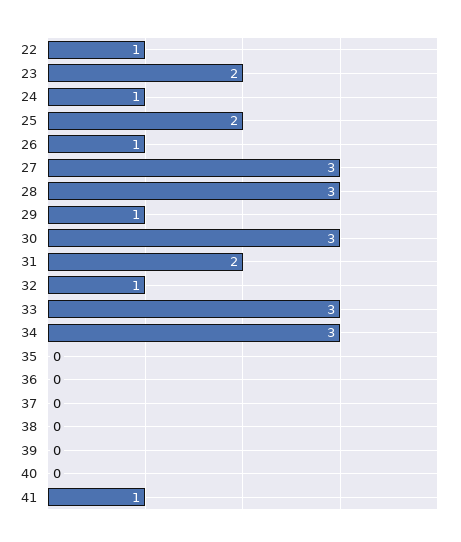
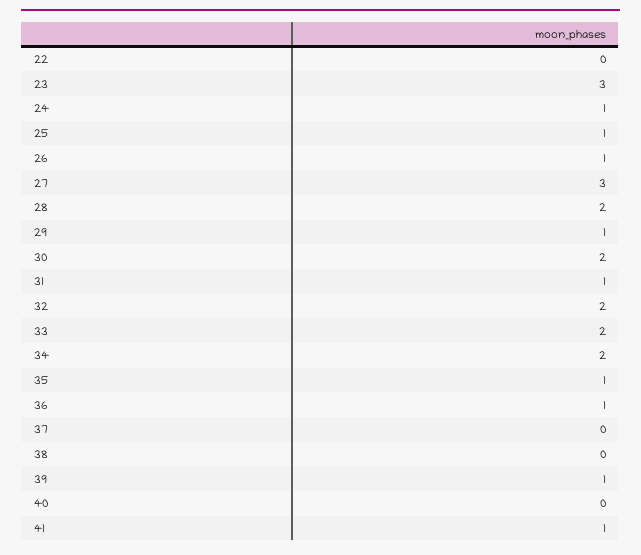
  {
-   "22": 1,
+   "22": 0,
-   "23": 2,
+   "23": 3,
    "24": 1,
-   "25": 2,
+   "25": 1,
    "26": 1,
    "27": 3,
-   "28": 3,
+   "28": 2,
    "29": 1,
-   "30": 3,
+   "30": 2,
-   "31": 2,
+   "31": 1,
-   "32": 1,
+   "32": 2,
-   "33": 3,
+   "33": 2,
-   "34": 3,
+   "34": 2,
-   "35": 0,
+   "35": 1,
-   "36": 0,
+   "36": 1,
    "37": 0,
    "38": 0,
-   "39": 0,
+   "39": 1,
    "40": 0,
    "41": 1
  }

